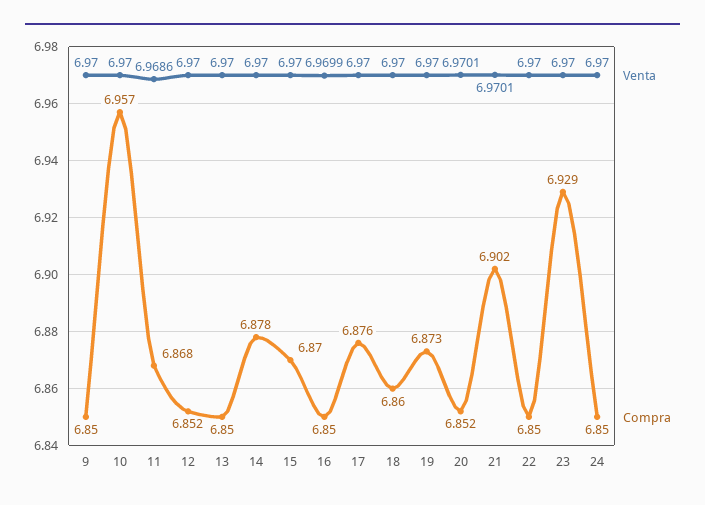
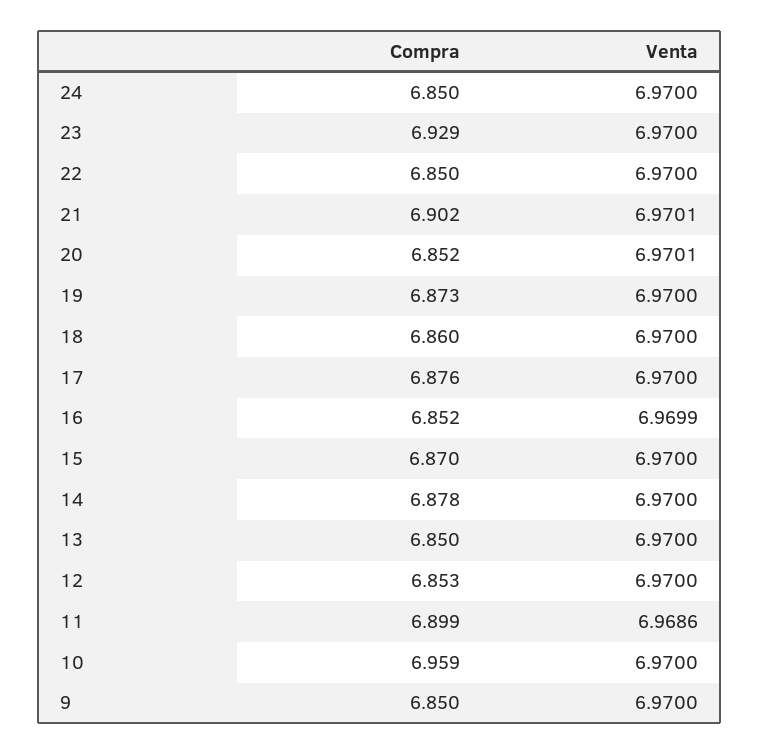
  {
    "Venta": {
      "9": 6.97,
      "10": 6.97,
      "11": 6.9686,
      "12": 6.97,
      "13": 6.97,
      "14": 6.97,
      "15": 6.97,
      "16": 6.9699,
      "17": 6.97,
      "18": 6.97,
      "19": 6.97,
      "20": 6.9701,
      "21": 6.9701,
      "22": 6.97,
      "23": 6.97,
      "24": 6.97
    },
    "Compra": {
      "9": 6.85,
-     "10": 6.957,
+     "10": 6.959,
-     "11": 6.868,
+     "11": 6.899,
-     "12": 6.852,
+     "12": 6.853,
      "13": 6.85,
      "14": 6.878,
      "15": 6.87,
-     "16": 6.85,
+     "16": 6.852,
      "17": 6.876,
      "18": 6.86,
      "19": 6.873,
      "20": 6.852,
      "21": 6.902,
      "22": 6.85,
      "23": 6.929,
      "24": 6.85
    }
  }

